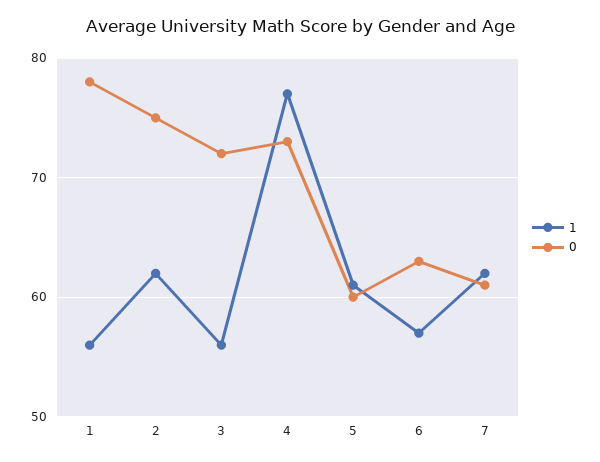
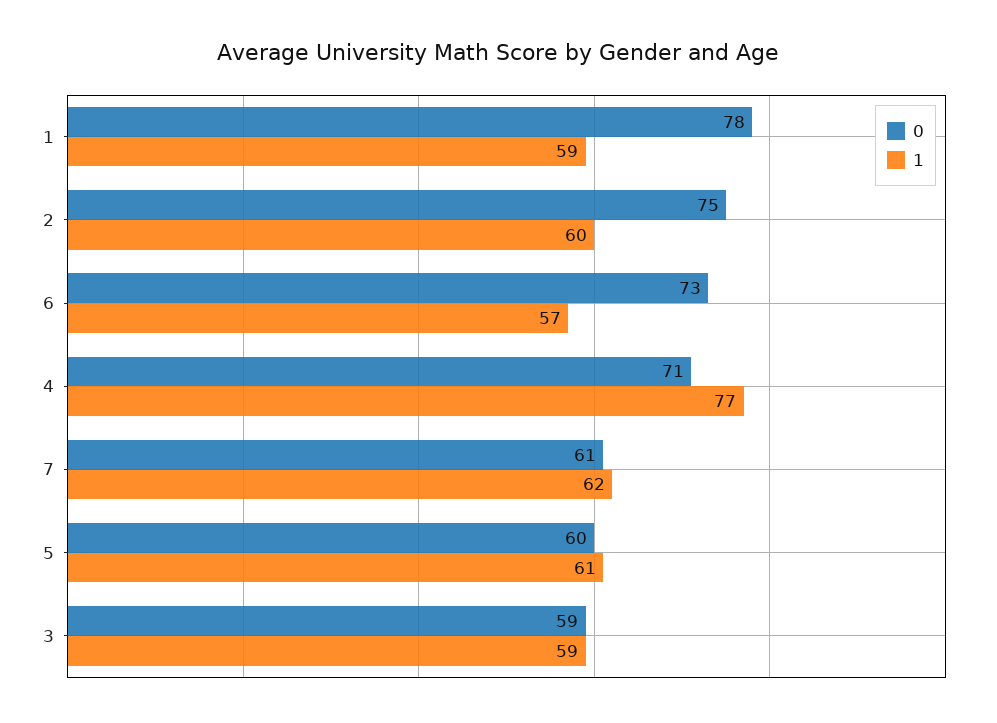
  {
    "1": {
-     "1": 56,
+     "1": 59,
-     "2": 62,
+     "2": 60,
-     "3": 56,
+     "3": 59,
      "4": 77,
      "5": 61,
      "6": 57,
      "7": 62
    },
    "0": {
      "1": 78,
      "2": 75,
-     "3": 72,
+     "3": 59,
-     "4": 73,
+     "4": 71,
      "5": 60,
-     "6": 63,
+     "6": 73,
      "7": 61
    }
  }

